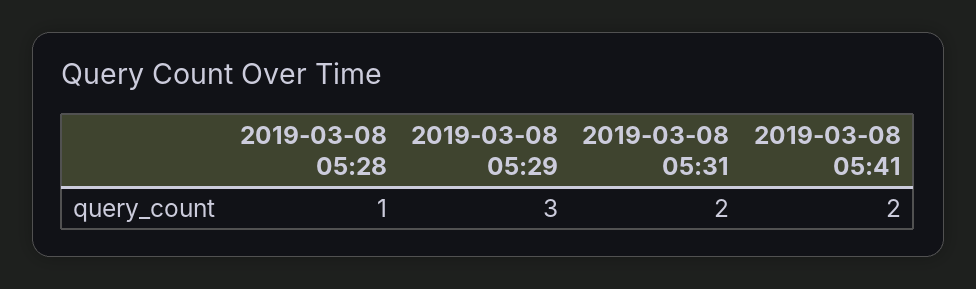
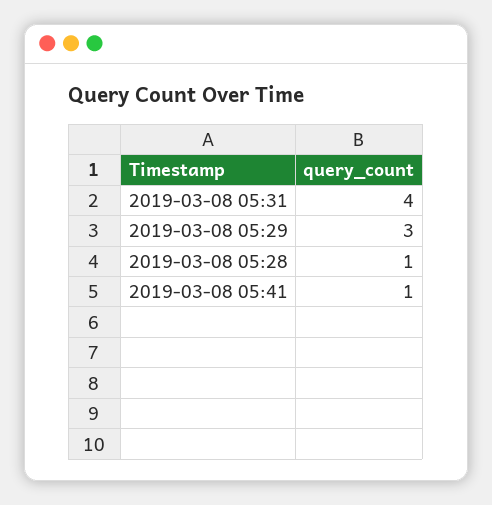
  {
    "2019-03-08 05:28": 1,
    "2019-03-08 05:29": 3,
-   "2019-03-08 05:31": 2,
+   "2019-03-08 05:31": 4,
-   "2019-03-08 05:41": 2
+   "2019-03-08 05:41": 1
  }

